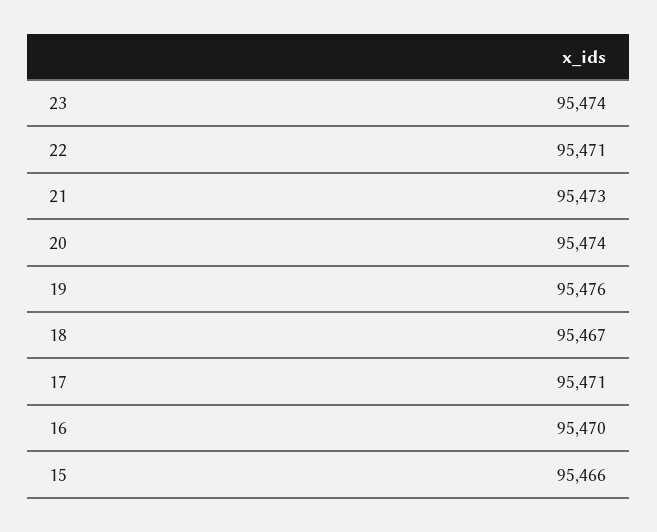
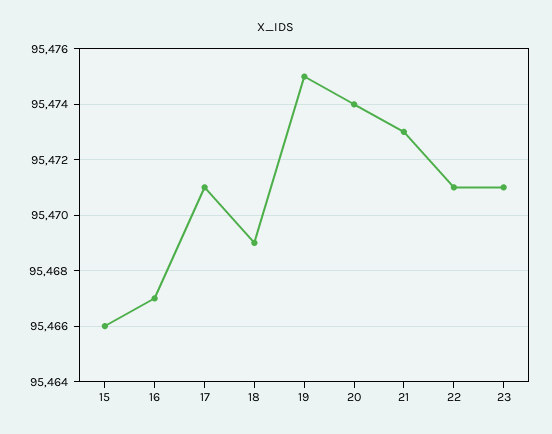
  {
-   "23": 95474,
+   "23": 95471,
    "22": 95471,
    "21": 95473,
    "20": 95474,
-   "19": 95476,
+   "19": 95475,
-   "18": 95467,
+   "18": 95469,
    "17": 95471,
-   "16": 95470,
+   "16": 95467,
    "15": 95466
  }

